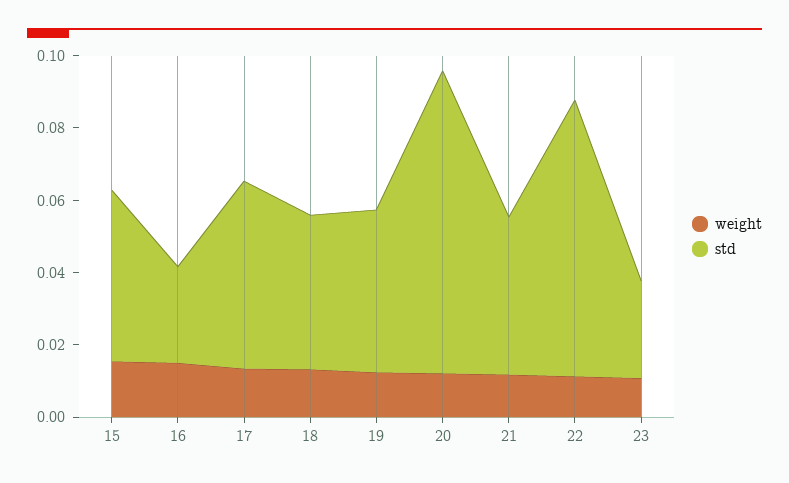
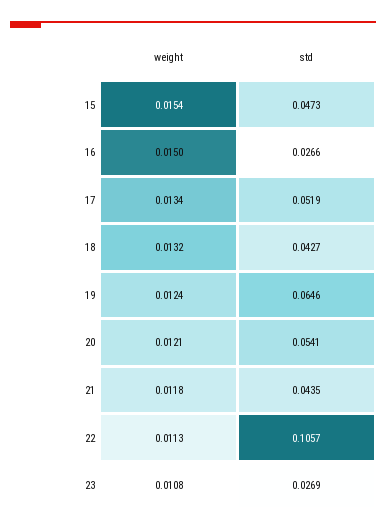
  {
    "weight": {
      "15": 0.0154,
      "16": 0.015,
      "17": 0.0134,
      "18": 0.0132,
      "19": 0.0124,
      "20": 0.0121,
      "21": 0.0118,
      "22": 0.0113,
      "23": 0.0108
    },
    "std": {
      "15": 0.0473,
      "16": 0.0266,
      "17": 0.0519,
      "18": 0.0427,
-     "19": 0.045,
+     "19": 0.0646,
-     "20": 0.085,
+     "20": 0.0541,
      "21": 0.0435,
-     "22": 0.075,
+     "22": 0.1057,
      "23": 0.0269
    }
  }

